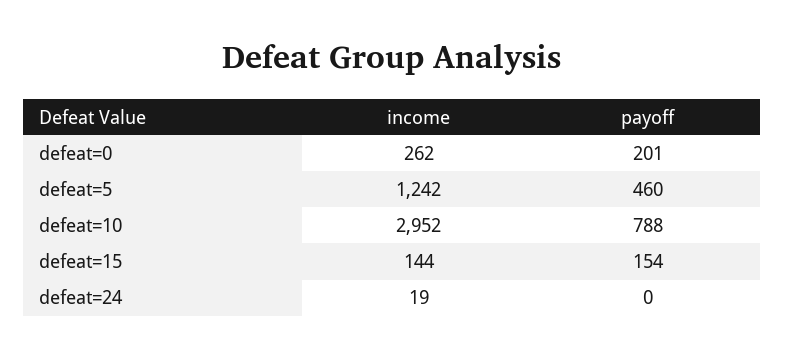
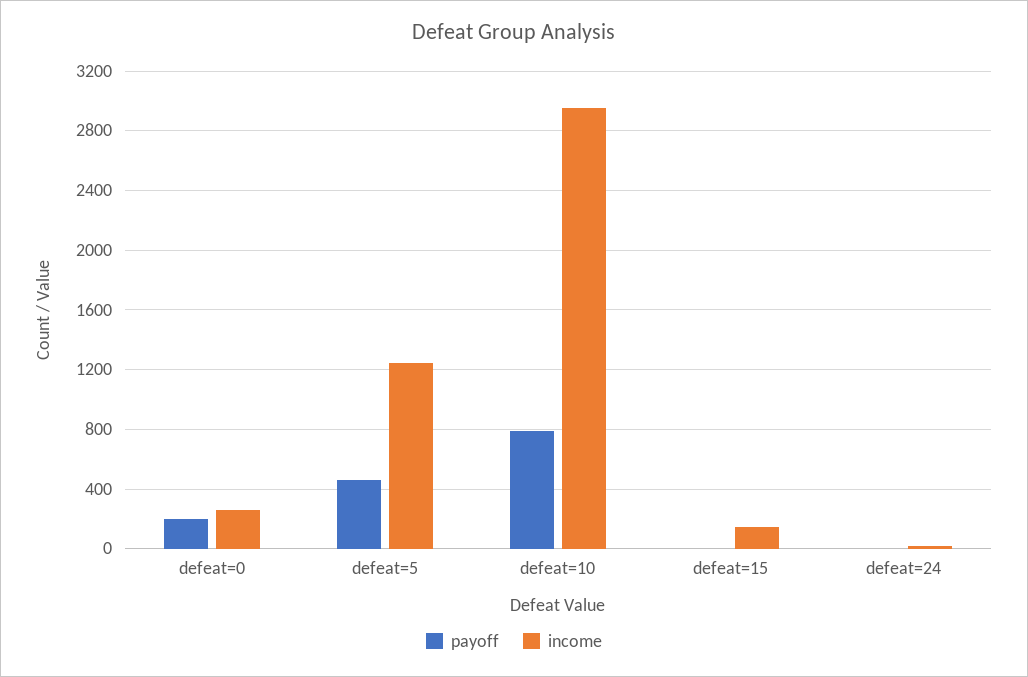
  {
    "income": {
      "defeat=0": 262,
      "defeat=5": 1242,
      "defeat=10": 2952,
      "defeat=15": 144,
      "defeat=24": 19
    },
    "payoff": {
      "defeat=0": 201,
      "defeat=5": 460,
      "defeat=10": 788,
-     "defeat=15": 154,
+     "defeat=15": 0,
      "defeat=24": 0
    }
  }

